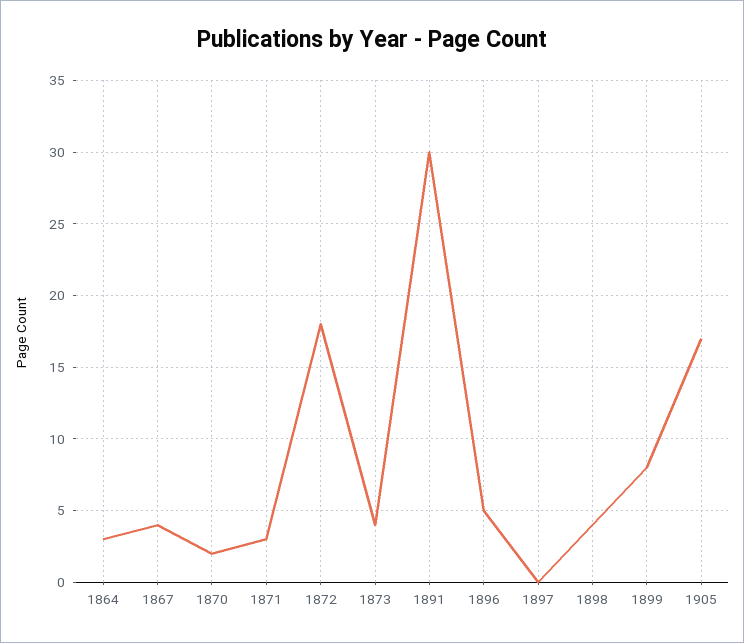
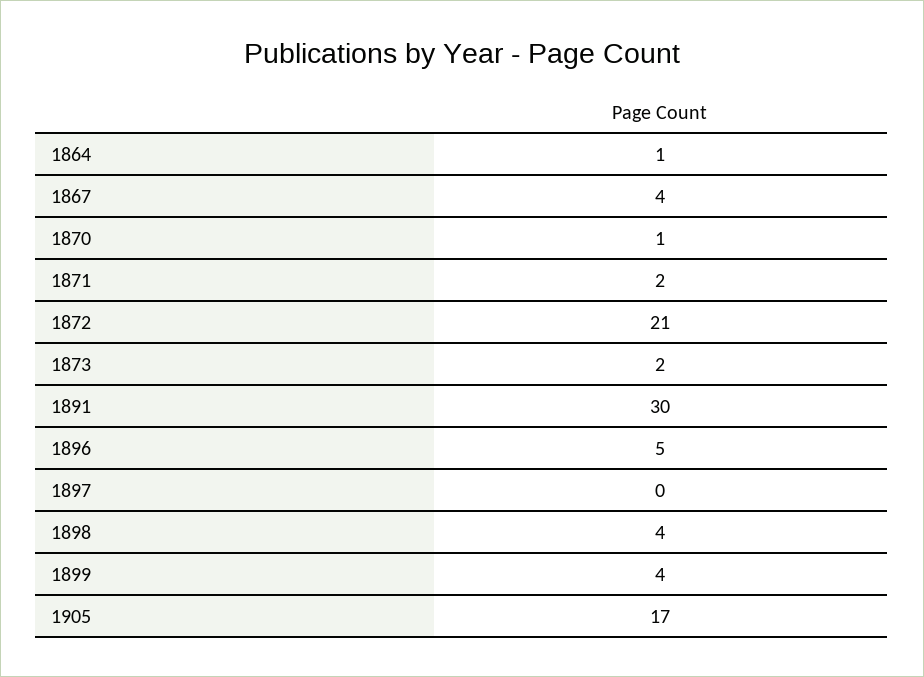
  {
-   "1864": 3,
+   "1864": 1,
    "1867": 4,
-   "1870": 2,
+   "1870": 1,
-   "1871": 3,
+   "1871": 2,
-   "1872": 18,
+   "1872": 21,
-   "1873": 4,
+   "1873": 2,
    "1891": 30,
    "1896": 5,
    "1897": 0,
    "1898": 4,
-   "1899": 8,
+   "1899": 4,
    "1905": 17
  }

